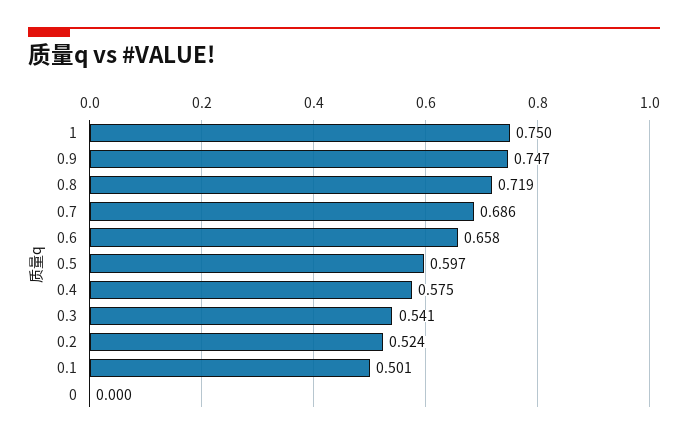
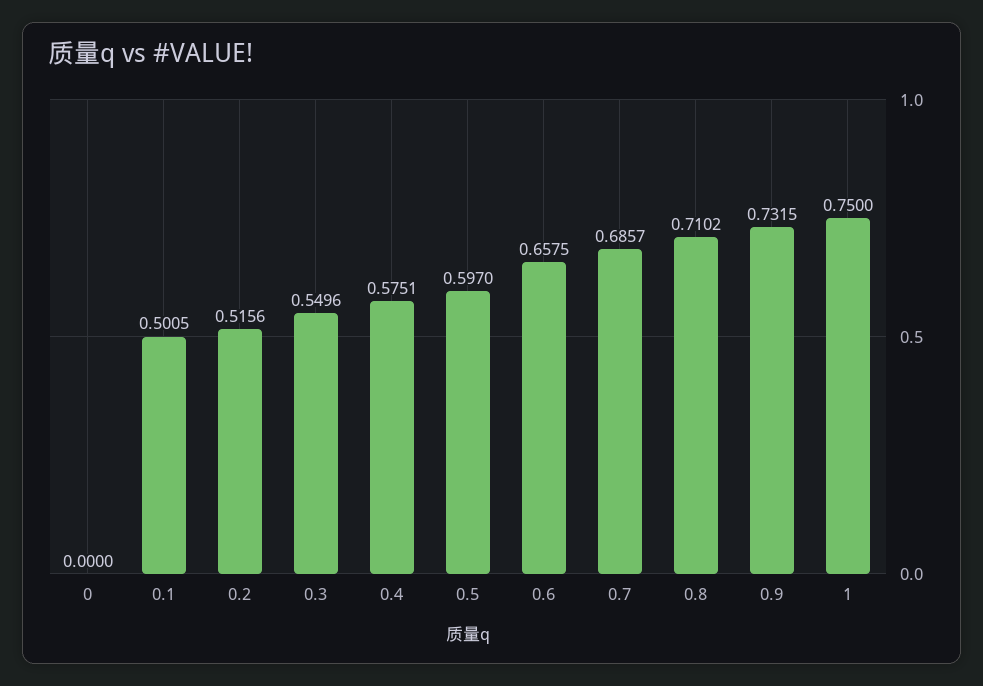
  {
    "1": 0.75,
-   "0.9": 0.747,
+   "0.9": 0.7315,
-   "0.8": 0.719,
+   "0.8": 0.7102,
    "0.7": 0.6857,
    "0.6": 0.6575,
    "0.5": 0.597,
    "0.4": 0.5751,
-   "0.3": 0.541,
+   "0.3": 0.5496,
-   "0.2": 0.524,
+   "0.2": 0.5156,
    "0.1": 0.5005,
    "0": 0
  }

